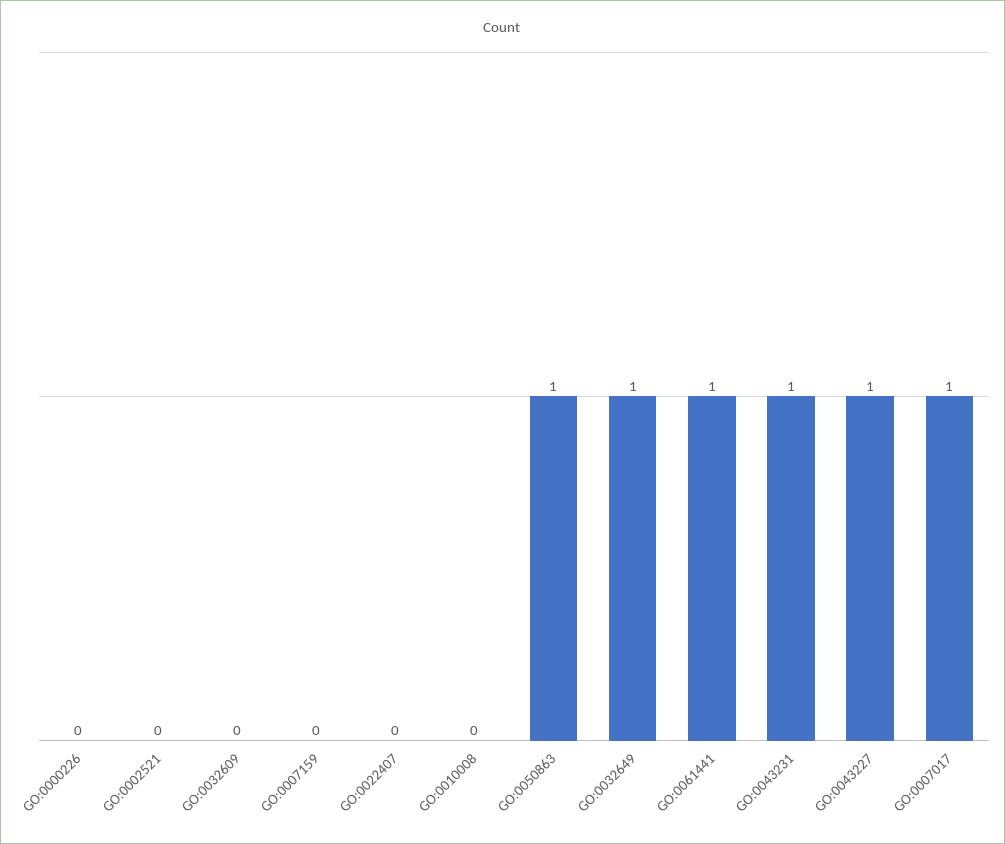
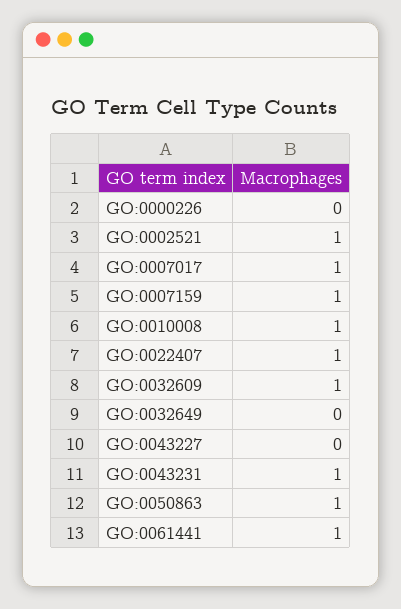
  {
    "GO:0000226": 0,
-   "GO:0002521": 0,
+   "GO:0002521": 1,
-   "GO:0032609": 0,
+   "GO:0032609": 1,
-   "GO:0007159": 0,
+   "GO:0007159": 1,
-   "GO:0022407": 0,
+   "GO:0022407": 1,
-   "GO:0010008": 0,
+   "GO:0010008": 1,
    "GO:0050863": 1,
-   "GO:0032649": 1,
+   "GO:0032649": 0,
    "GO:0061441": 1,
    "GO:0043231": 1,
-   "GO:0043227": 1,
+   "GO:0043227": 0,
    "GO:0007017": 1
  }

